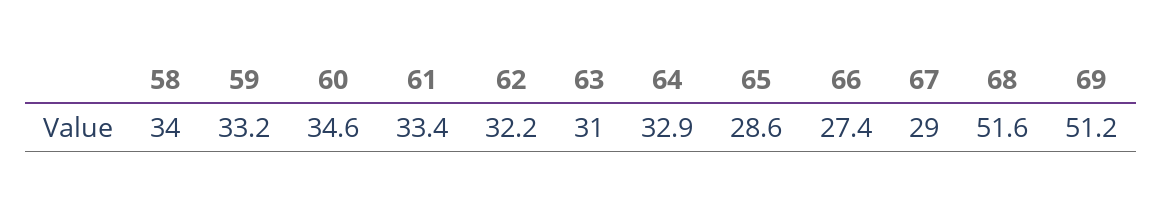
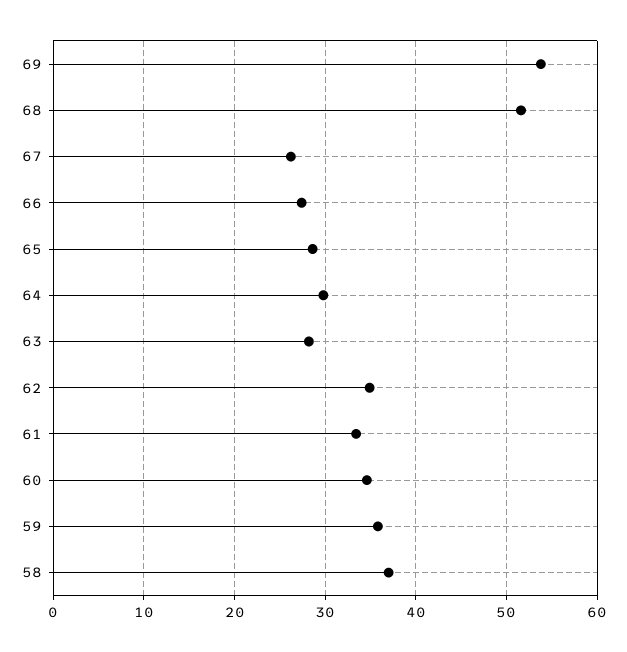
  {
-   "58": 34,
+   "58": 37,
-   "59": 33.2,
+   "59": 36,
    "60": 34.6,
    "61": 33.4,
-   "62": 32.2,
+   "62": 35,
-   "63": 31,
+   "63": 28,
-   "64": 32.9,
+   "64": 30,
    "65": 28.6,
    "66": 27.4,
-   "67": 29,
+   "67": 26,
    "68": 51.6,
-   "69": 51.2
+   "69": 54
  }

